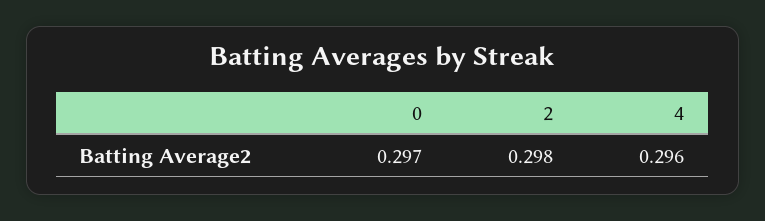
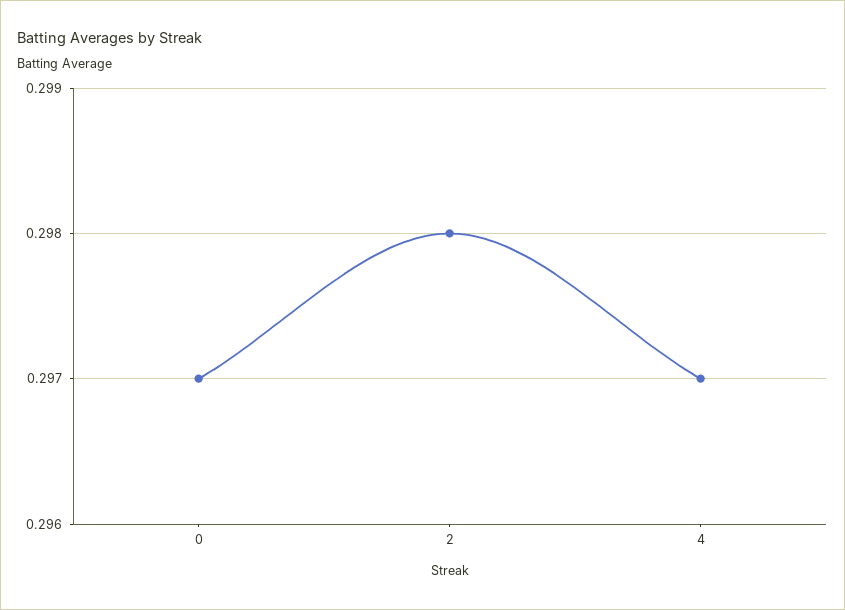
  {
    "0": 0.297,
    "2": 0.298,
-   "4": 0.296
+   "4": 0.297
  }

